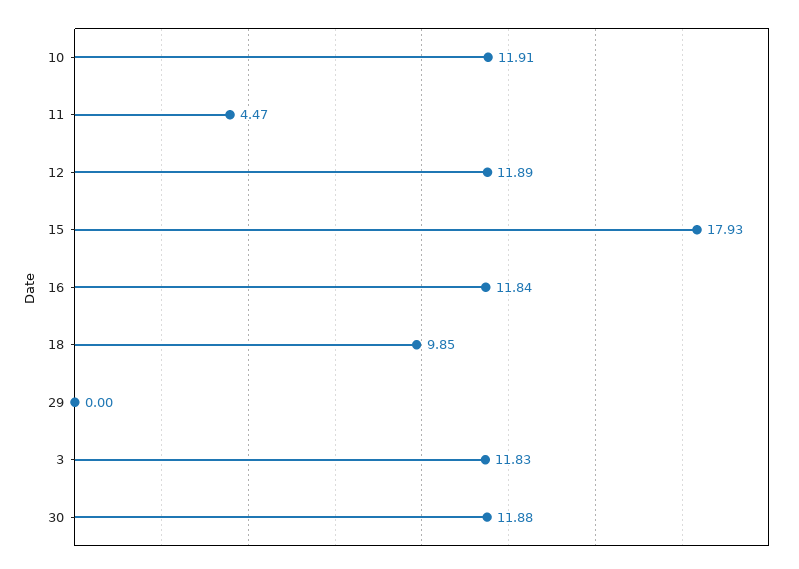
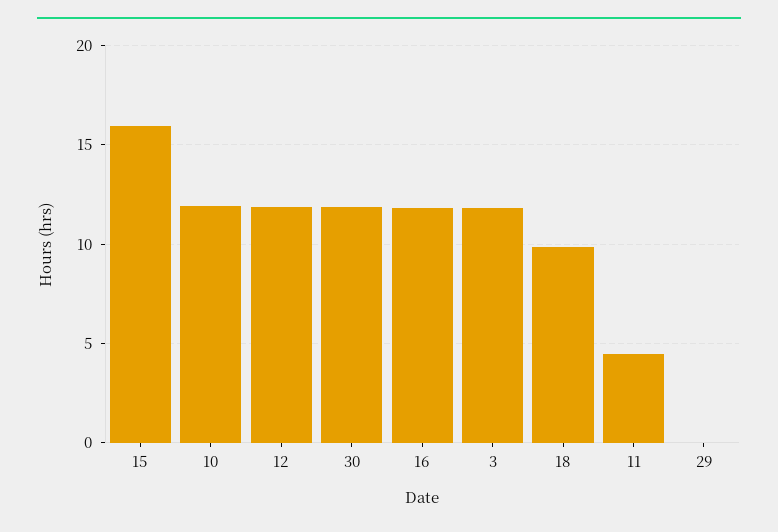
  {
    "10": 11.91,
    "11": 4.47,
    "12": 11.89,
-   "15": 17.93,
+   "15": 16,
    "16": 11.84,
    "18": 9.85,
    "29": 0,
    "3": 11.83,
    "30": 11.88
  }

